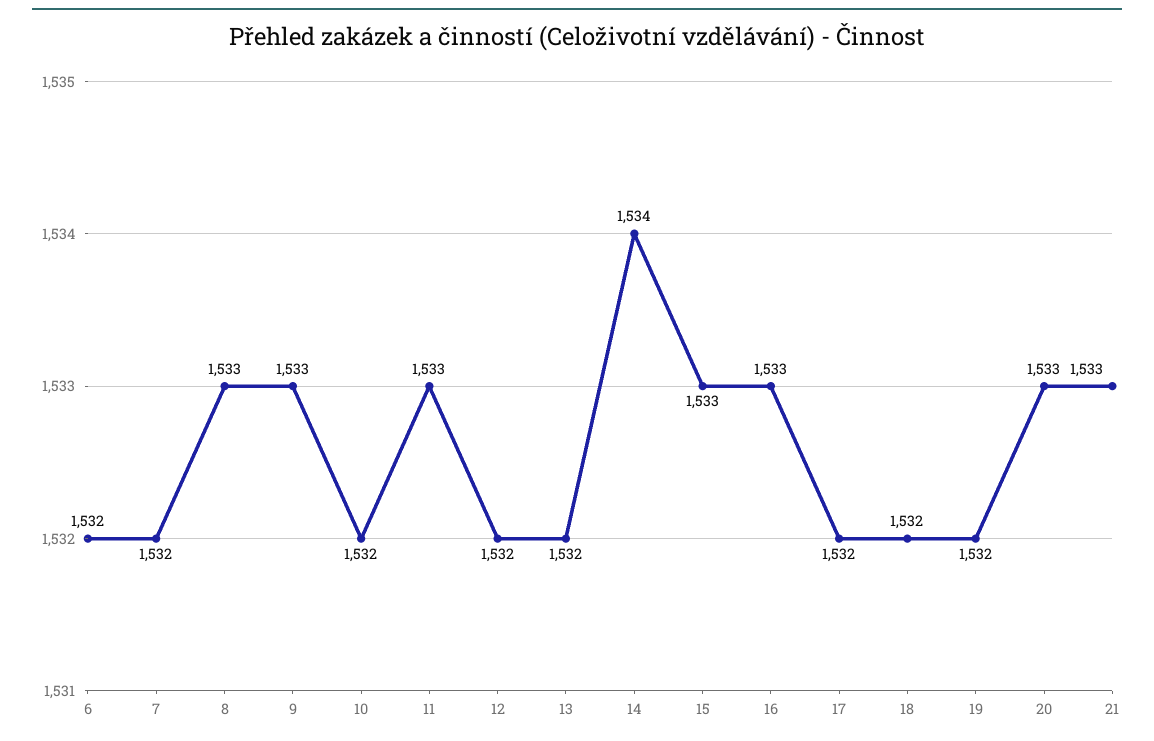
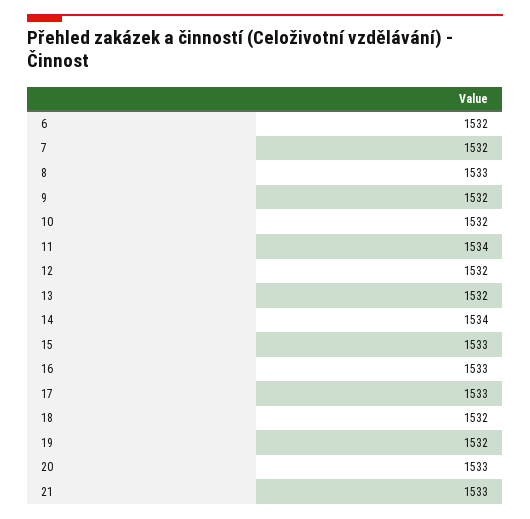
  {
    "6": 1532,
    "7": 1532,
    "8": 1533,
-   "9": 1533,
+   "9": 1532,
    "10": 1532,
-   "11": 1533,
+   "11": 1534,
    "12": 1532,
    "13": 1532,
    "14": 1534,
    "15": 1533,
    "16": 1533,
-   "17": 1532,
+   "17": 1533,
    "18": 1532,
    "19": 1532,
    "20": 1533,
    "21": 1533
  }

